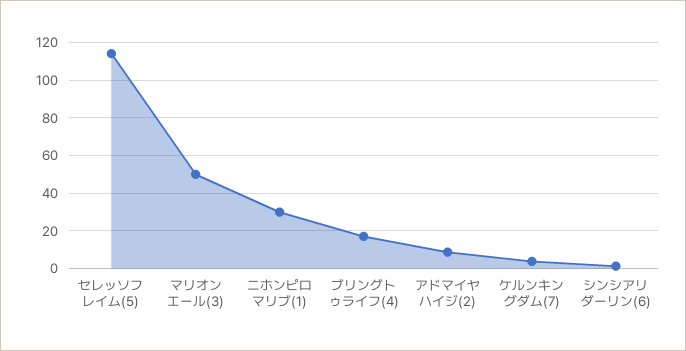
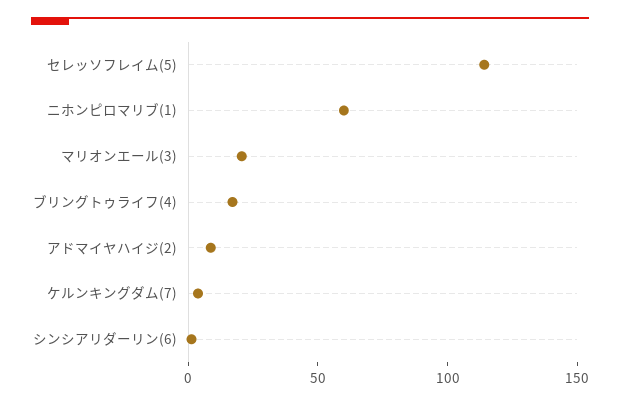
  {
    "セレッソフレイム(5)": 115,
-   "マリオンエール(3)": 50,
+   "マリオンエール(3)": 20,
-   "ニホンピロマリブ(1)": 30,
+   "ニホンピロマリブ(1)": 60,
    "ブリングトゥライフ(4)": 15,
    "アドマイヤハイジ(2)": 10,
    "ケルンキングダム(7)": 5,
    "シンシアリダーリン(6)": 0
  }

